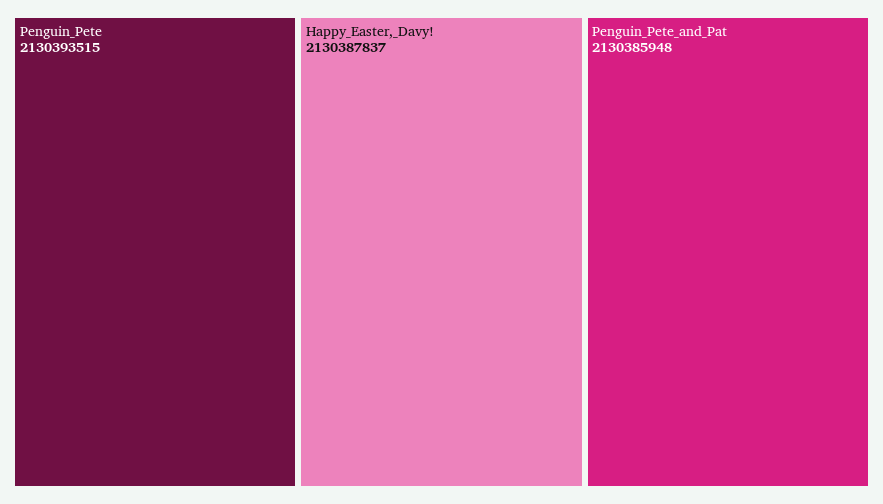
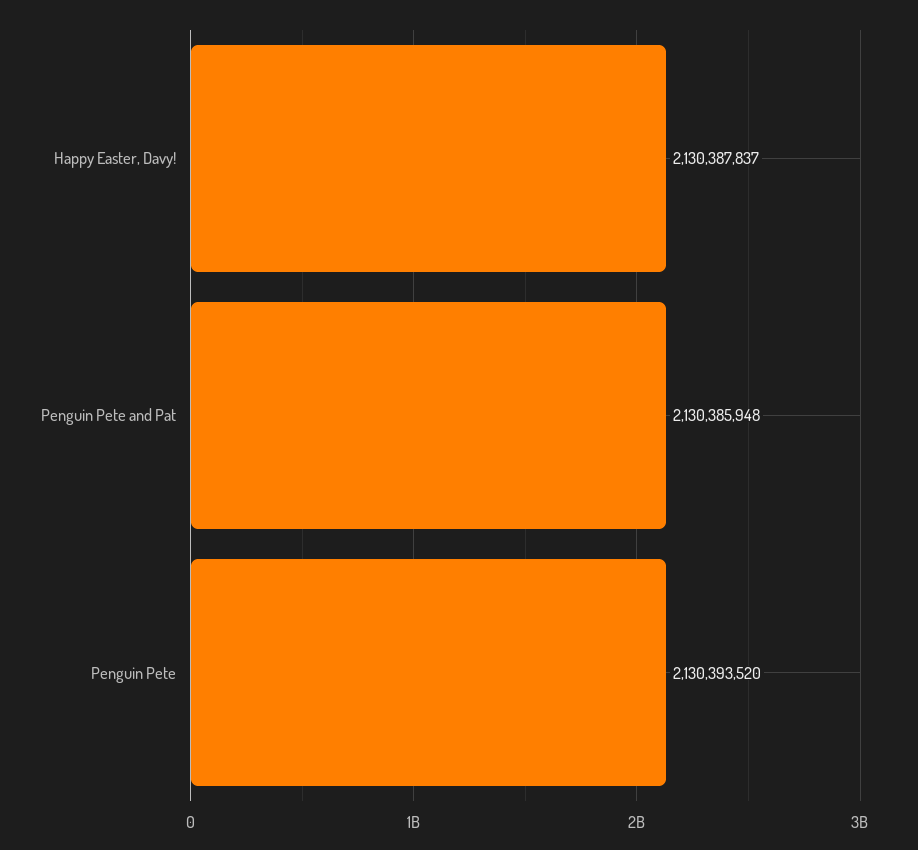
  {
-   "Penguin_Pete": 2130393515,
+   "Penguin_Pete": 2130393520,
    "Happy_Easter,_Davy!": 2130387837,
    "Penguin_Pete_and_Pat": 2130385948
  }

